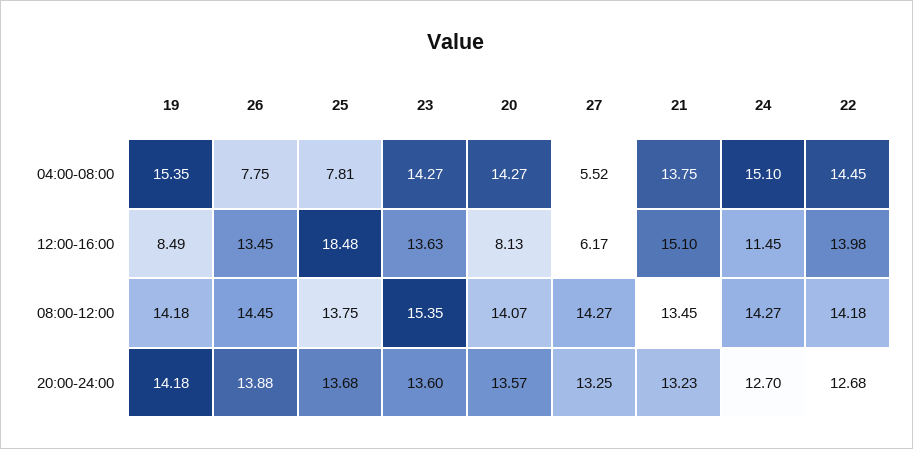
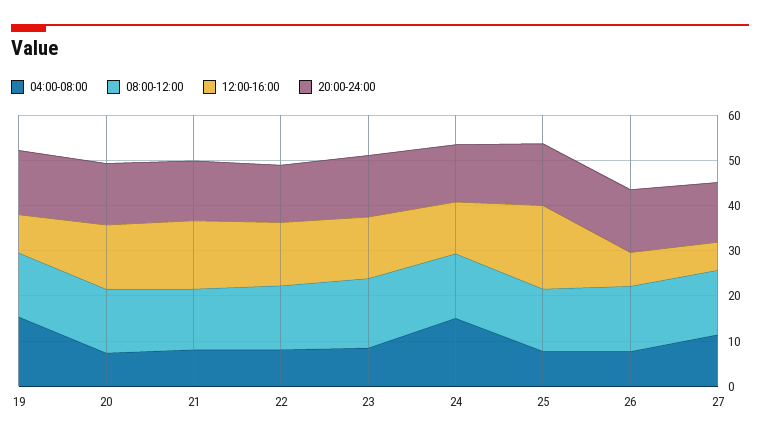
  {
    "04:00-08:00": {
      "19": 15.35,
      "26": 7.75,
      "25": 7.81,
-     "23": 14.27,
+     "23": 8,
-     "20": 14.27,
+     "20": 8,
-     "27": 5.52,
+     "27": 12,
-     "21": 13.75,
+     "21": 8,
      "24": 15.1,
-     "22": 14.45
+     "22": 8
    },
    "12:00-16:00": {
      "19": 8.49,
-     "26": 13.45,
+     "26": 8,
      "25": 18.48,
      "23": 13.63,
-     "20": 8.13,
+     "20": 14,
      "27": 6.17,
      "21": 15.1,
      "24": 11.45,
      "22": 13.98
    },
    "08:00-12:00": {
      "19": 14.18,
      "26": 14.45,
      "25": 13.75,
      "23": 15.35,
      "20": 14.07,
      "27": 14.27,
      "21": 13.45,
      "24": 14.27,
      "22": 14.18
    },
    "20:00-24:00": {
      "19": 14.18,
      "26": 13.88,
      "25": 13.68,
      "23": 13.6,
      "20": 13.57,
      "27": 13.25,
      "21": 13.23,
      "24": 12.7,
      "22": 12.68
    }
  }

